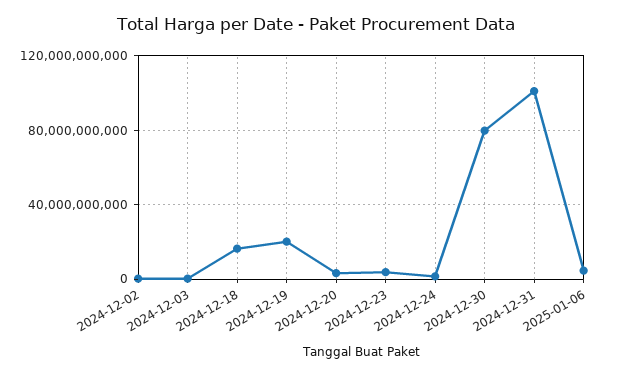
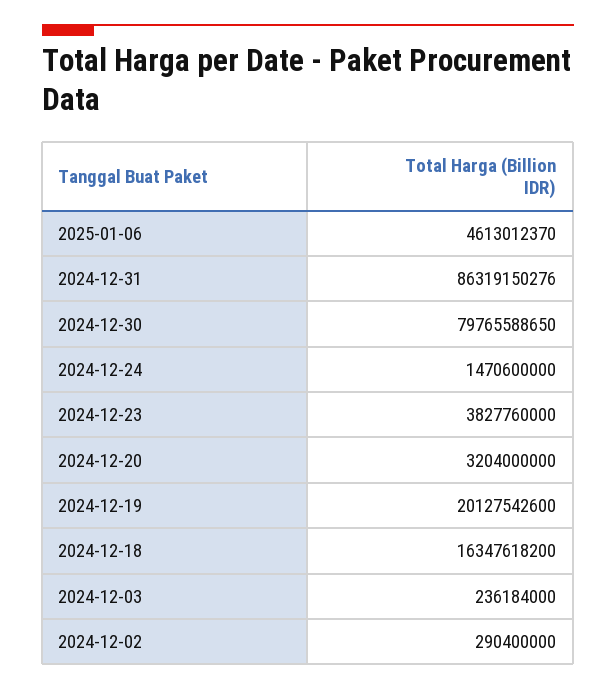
  {
    "2024-12-02": 290400000,
    "2024-12-03": 236184000,
    "2024-12-18": 16347618200,
    "2024-12-19": 20127542600,
    "2024-12-20": 3204000000,
    "2024-12-23": 3827760000,
    "2024-12-24": 1470600000,
    "2024-12-30": 79765588650,
-   "2024-12-31": 100000000000,
+   "2024-12-31": 86319150276,
    "2025-01-06": 4613012370
  }

